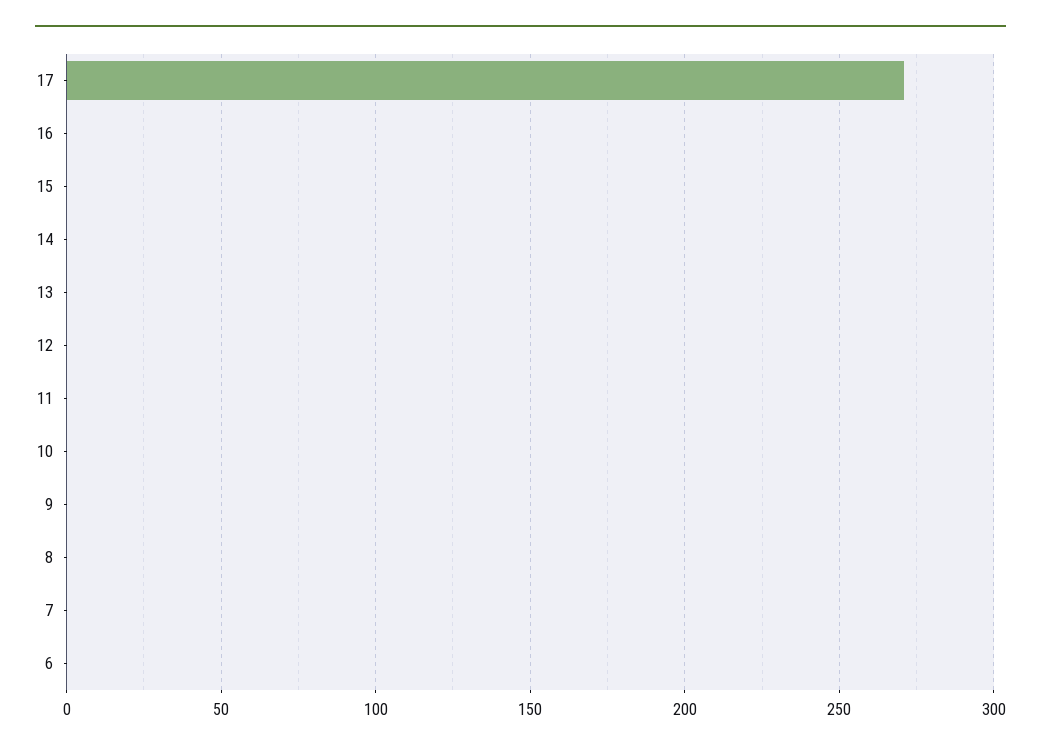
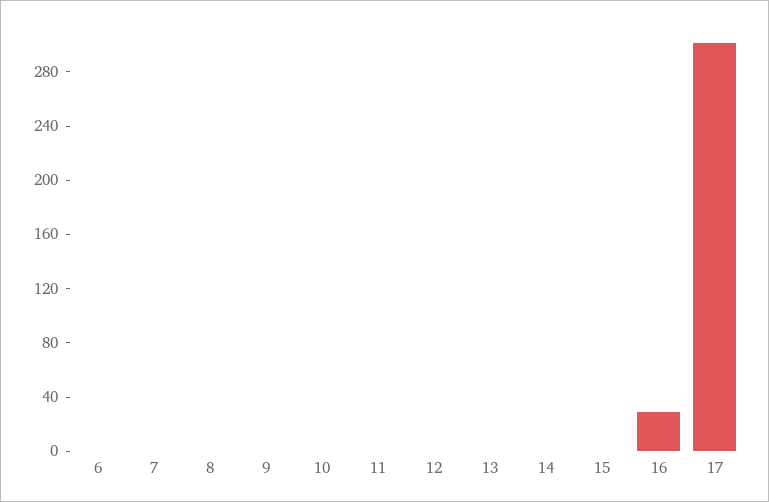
  {
-   "17": 270,
+   "17": 300,
-   "16": 0,
+   "16": 30,
    "15": 0,
    "14": 0,
    "13": 0,
    "12": 0,
    "11": 0,
    "10": 0,
    "9": 0,
    "8": 0,
    "7": 0,
    "6": 0
  }

